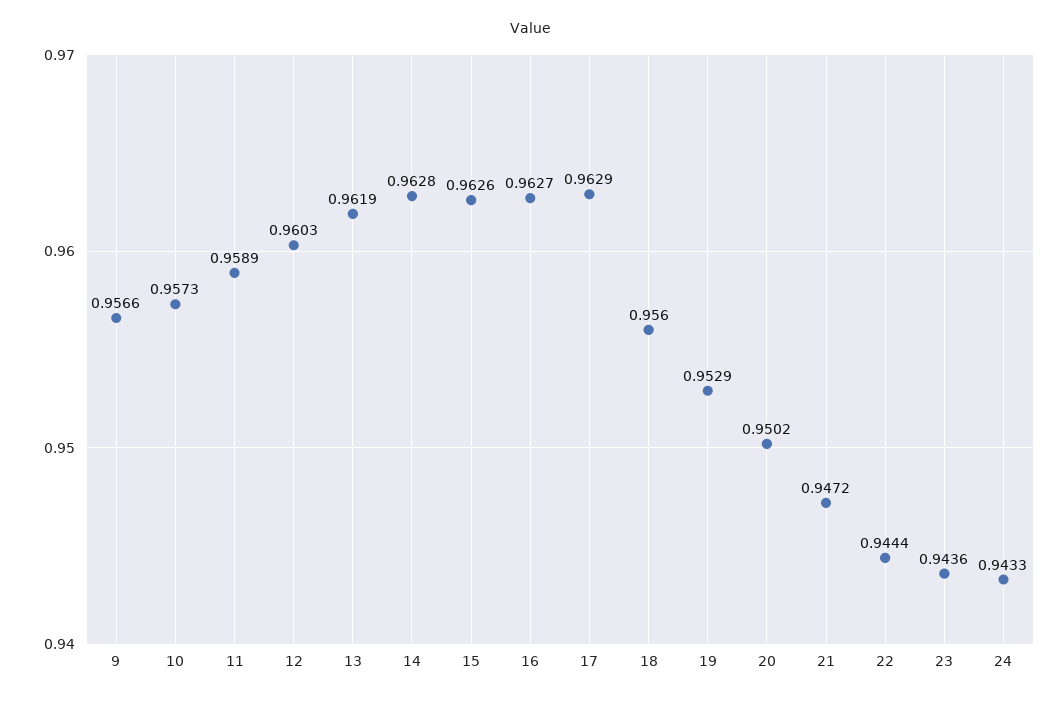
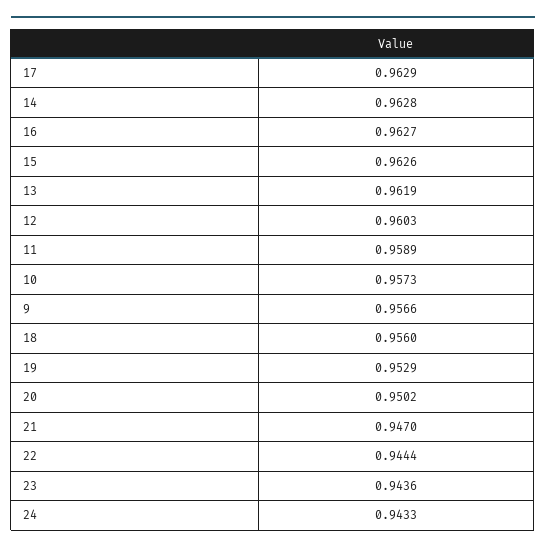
  {
    "9": 0.9566,
    "10": 0.9573,
    "11": 0.9589,
    "12": 0.9603,
    "13": 0.9619,
    "14": 0.9628,
    "15": 0.9626,
    "16": 0.9627,
    "17": 0.9629,
    "18": 0.956,
    "19": 0.9529,
    "20": 0.9502,
-   "21": 0.9472,
+   "21": 0.947,
    "22": 0.9444,
    "23": 0.9436,
    "24": 0.9433
  }

